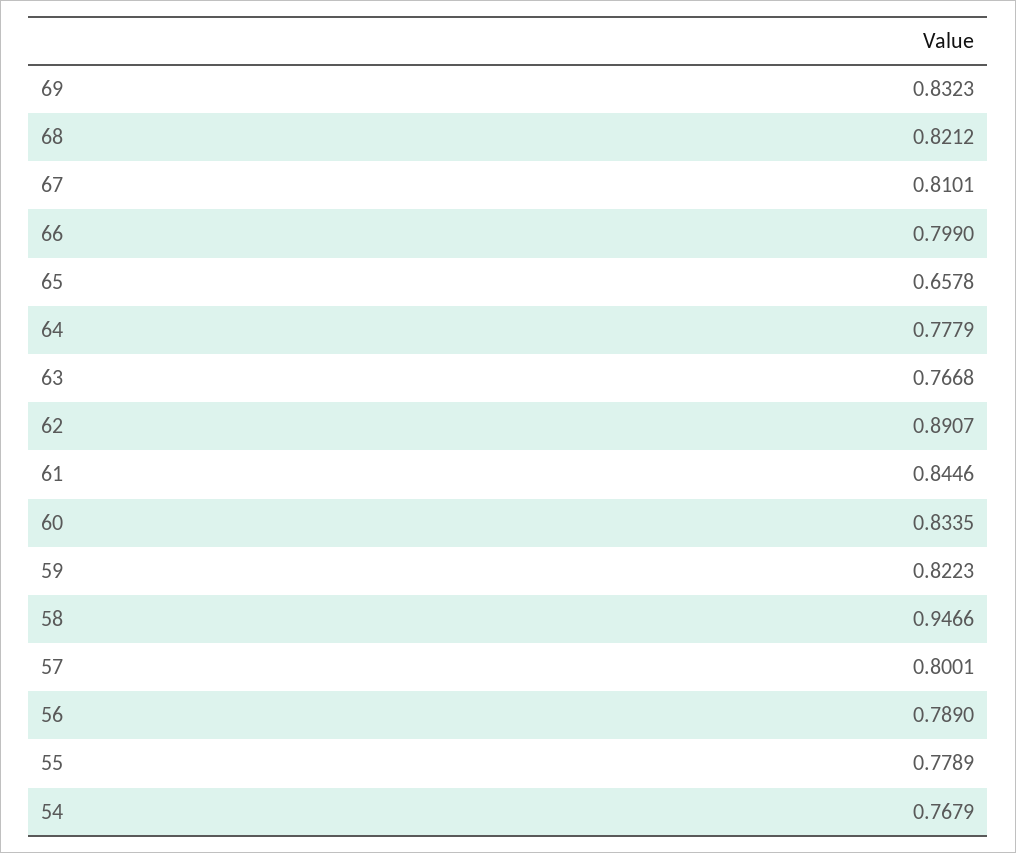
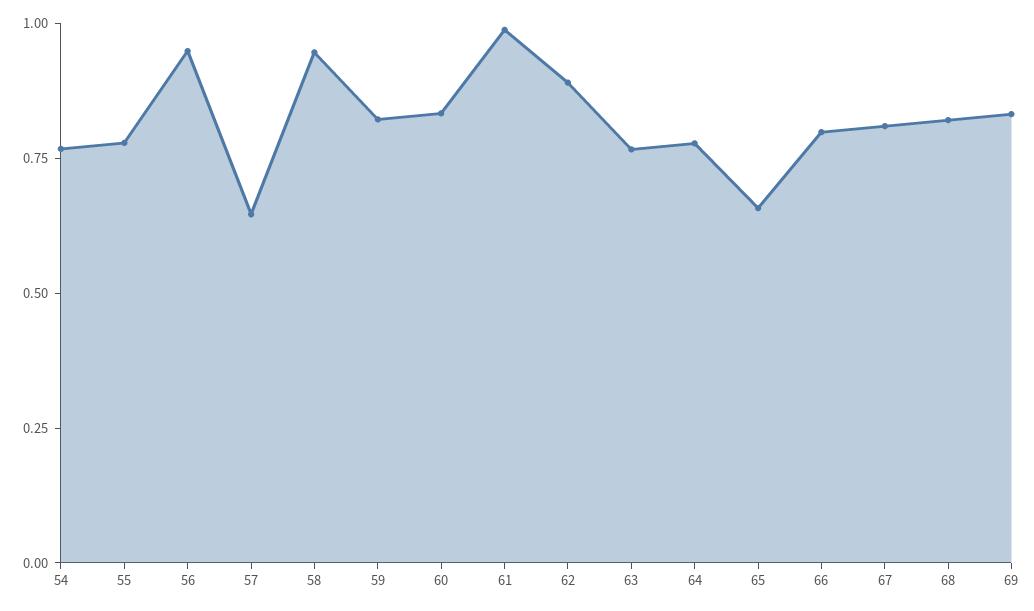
  {
    "69": 0.8323,
    "68": 0.8212,
    "67": 0.8101,
    "66": 0.799,
    "65": 0.6578,
    "64": 0.7779,
    "63": 0.7668,
    "62": 0.8907,
-   "61": 0.8446,
+   "61": 1,
    "60": 0.8335,
    "59": 0.8223,
    "58": 0.9466,
-   "57": 0.8001,
+   "57": 0.65,
-   "56": 0.789,
+   "56": 0.95,
    "55": 0.7789,
    "54": 0.7679
  }

